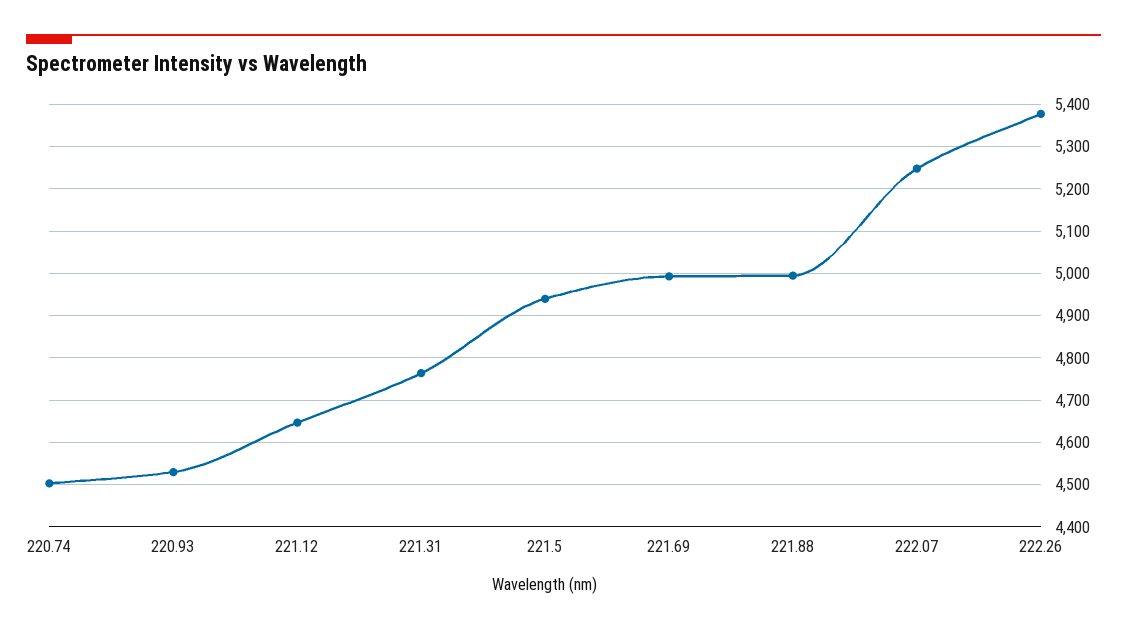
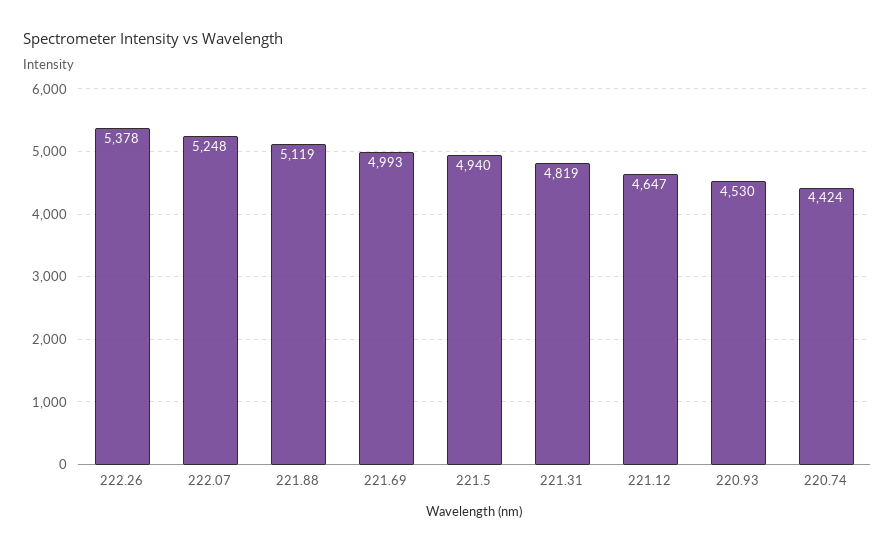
  {
-   "220.74": 4500,
+   "220.74": 4424,
    "220.93": 4530,
    "221.12": 4647,
-   "221.31": 4760,
+   "221.31": 4819,
    "221.5": 4940,
    "221.69": 4993,
-   "221.88": 5000,
+   "221.88": 5119,
    "222.07": 5248,
    "222.26": 5378
  }

